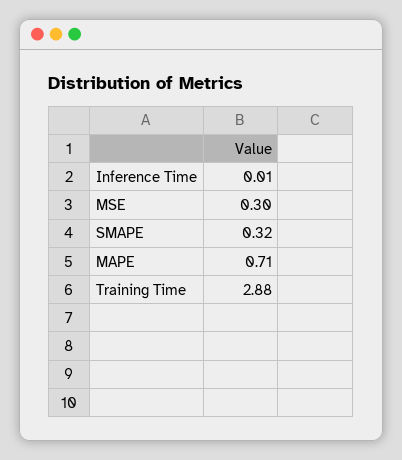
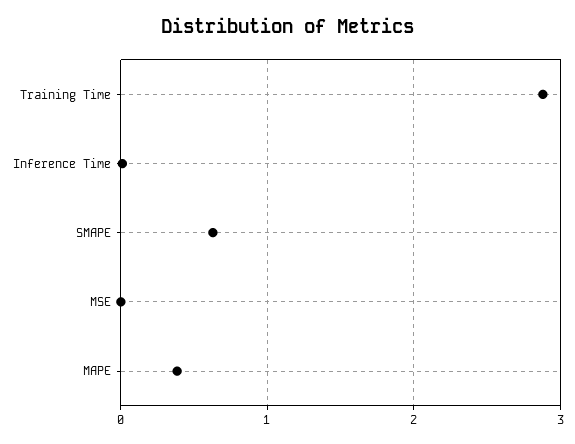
  {
    "Inference Time": 0.01,
-   "MSE": 0.3,
+   "MSE": 0,
-   "SMAPE": 0.32,
+   "SMAPE": 0.6,
-   "MAPE": 0.71,
+   "MAPE": 0.4,
    "Training Time": 2.88
  }

